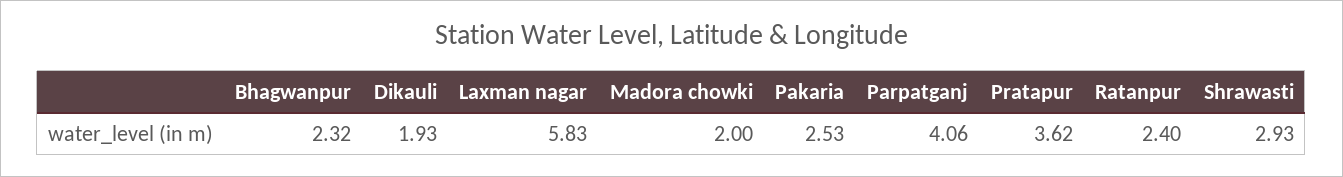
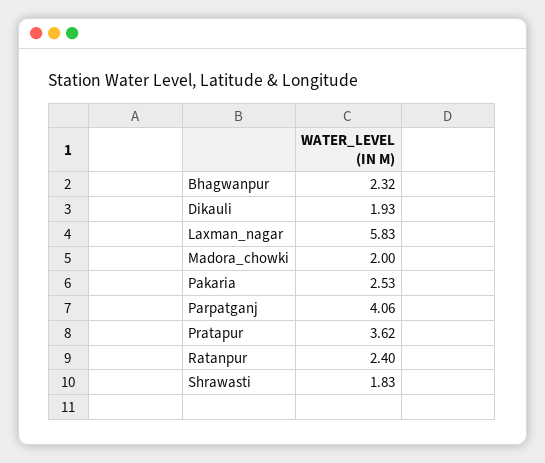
  {
    "Bhagwanpur": 2.32,
    "Dikauli": 1.93,
    "Laxman nagar": 5.83,
    "Madora chowki": 2,
    "Pakaria": 2.53,
    "Parpatganj": 4.06,
    "Pratapur": 3.62,
    "Ratanpur": 2.4,
-   "Shrawasti": 2.93
+   "Shrawasti": 1.83
  }

